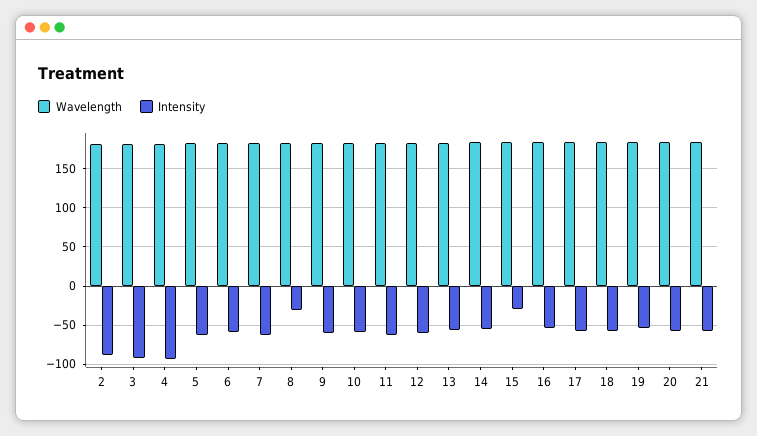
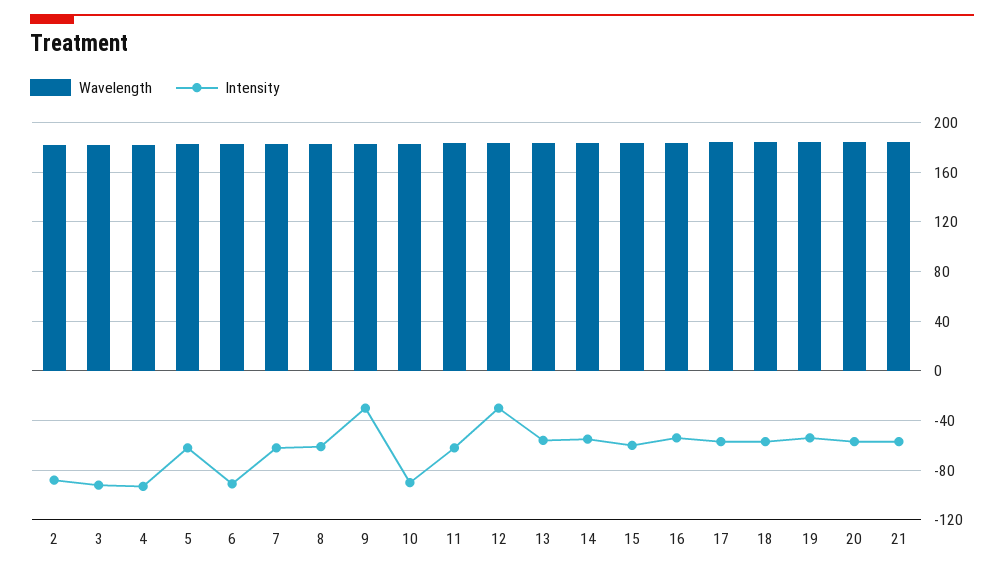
  {
    "Wavelength": {
      "2": 180,
      "3": 180,
      "4": 180,
      "5": 180,
      "6": 185,
      "7": 185,
      "8": 185,
      "9": 185,
      "10": 185,
      "11": 185,
      "12": 185,
      "13": 185,
      "14": 185,
      "15": 185,
      "16": 185,
      "17": 185,
      "18": 185,
      "19": 185,
      "20": 185,
      "21": 185
    },
    "Intensity": {
      "2": -90,
      "3": -90,
      "4": -95,
      "5": -60,
-     "6": -60,
+     "6": -90,
      "7": -60,
-     "8": -30,
+     "8": -60,
-     "9": -60,
+     "9": -30,
-     "10": -60,
+     "10": -90,
      "11": -60,
-     "12": -60,
+     "12": -30,
      "13": -55,
      "14": -55,
-     "15": -30,
+     "15": -60,
      "16": -55,
      "17": -55,
      "18": -55,
      "19": -55,
      "20": -55,
      "21": -55
    }
  }

